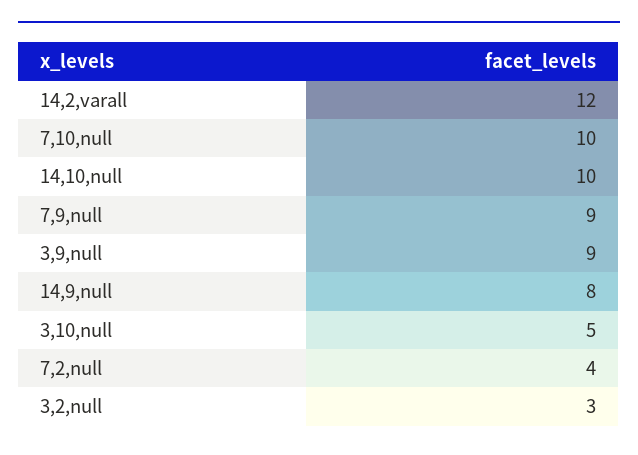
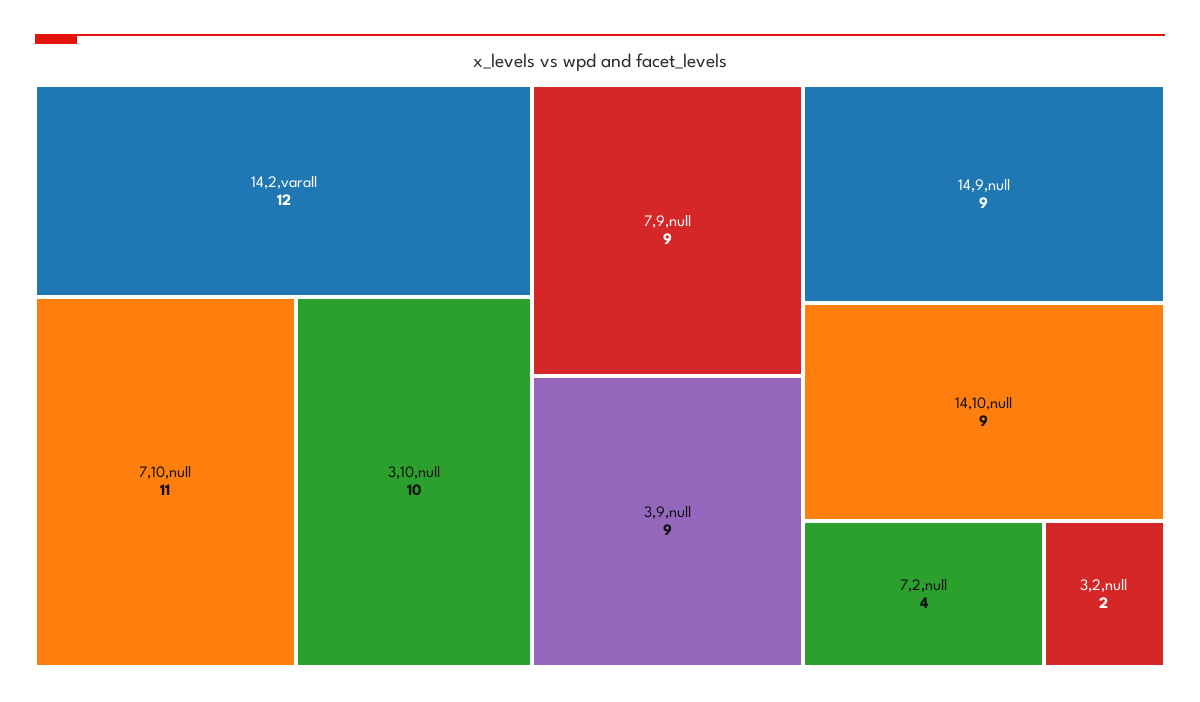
  {
    "14,2,varall": 12,
-   "7,10,null": 10,
+   "7,10,null": 11,
-   "14,10,null": 10,
+   "14,10,null": 9,
    "7,9,null": 9,
    "3,9,null": 9,
-   "14,9,null": 8,
+   "14,9,null": 9,
-   "3,10,null": 5,
+   "3,10,null": 10,
    "7,2,null": 4,
-   "3,2,null": 3
+   "3,2,null": 2
  }

